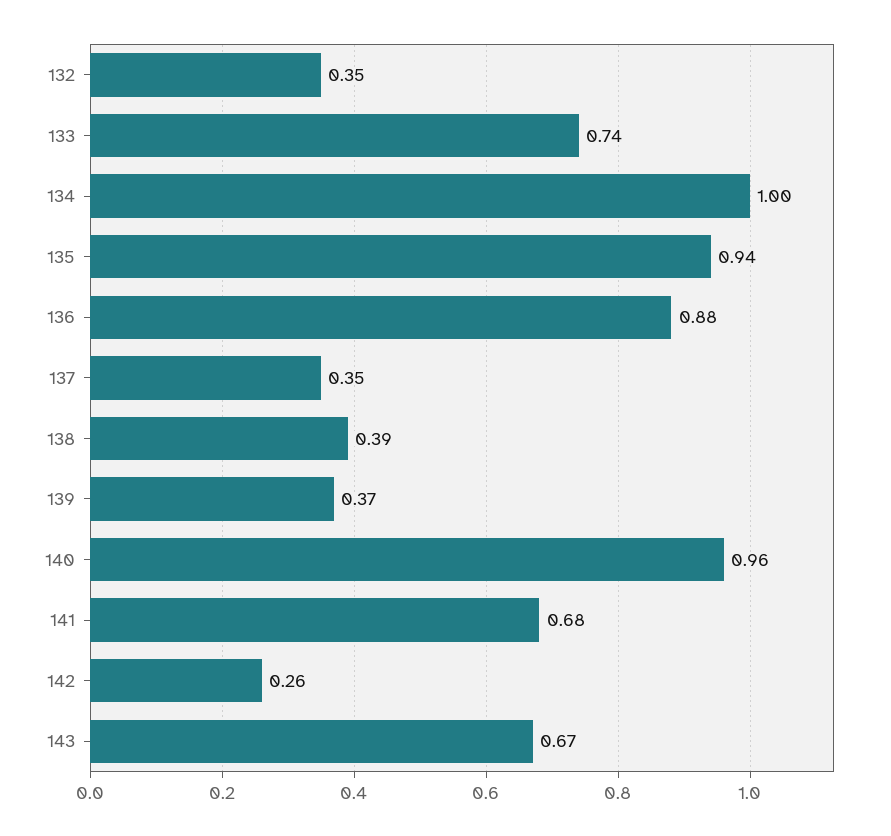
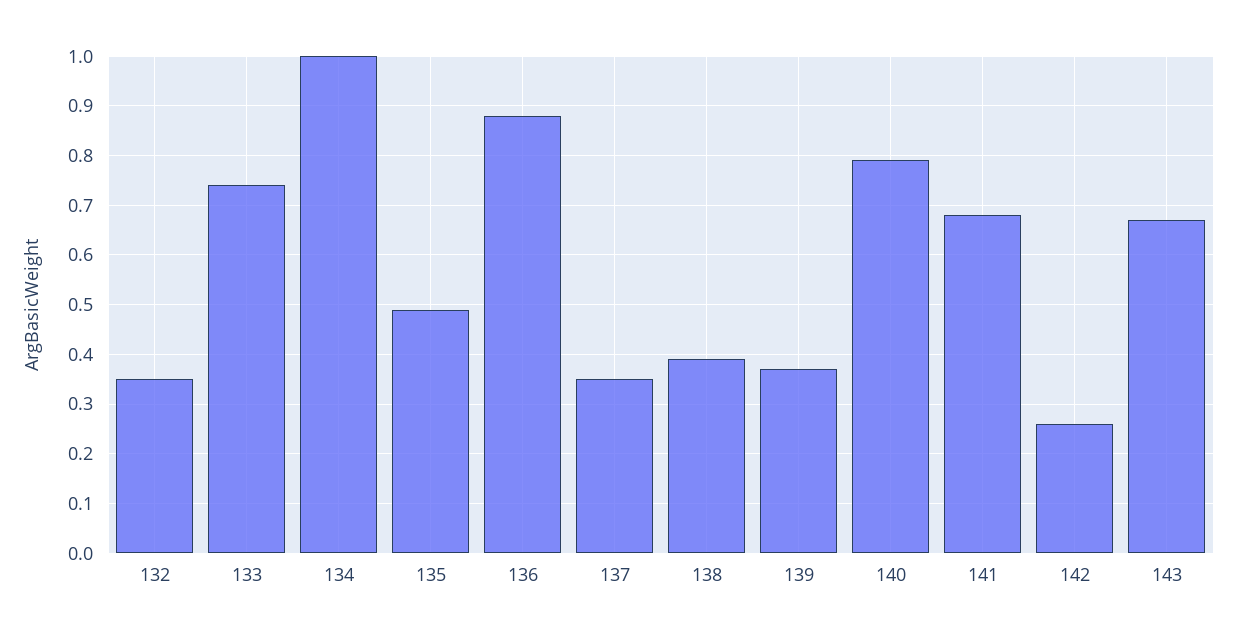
  {
    "132": 0.35,
    "133": 0.74,
    "134": 1,
-   "135": 0.94,
+   "135": 0.5,
    "136": 0.88,
    "137": 0.35,
    "138": 0.39,
    "139": 0.37,
-   "140": 0.96,
+   "140": 0.8,
    "141": 0.68,
    "142": 0.26,
    "143": 0.67
  }

